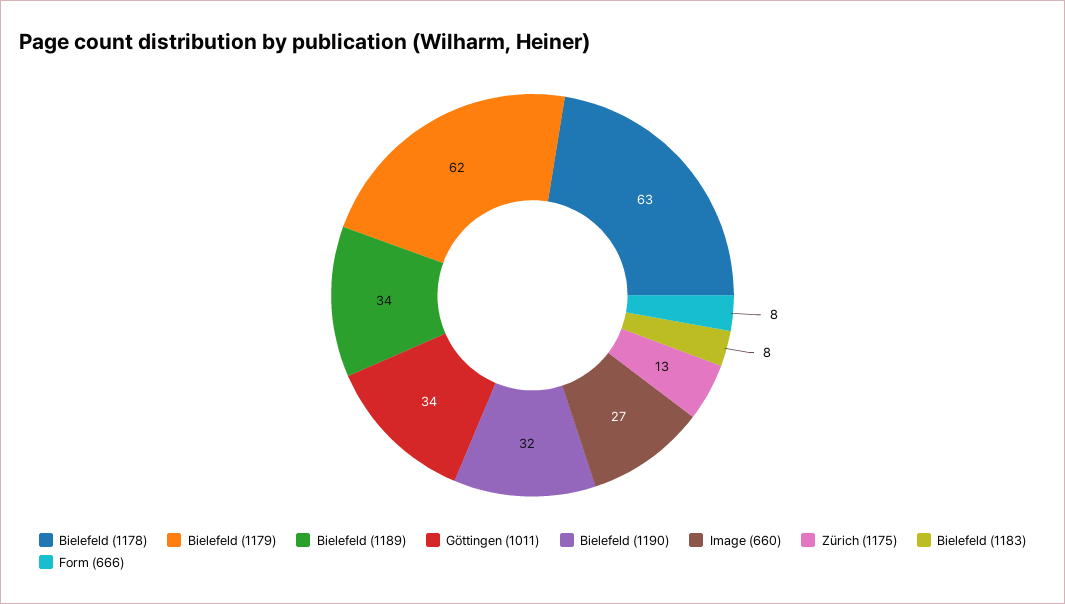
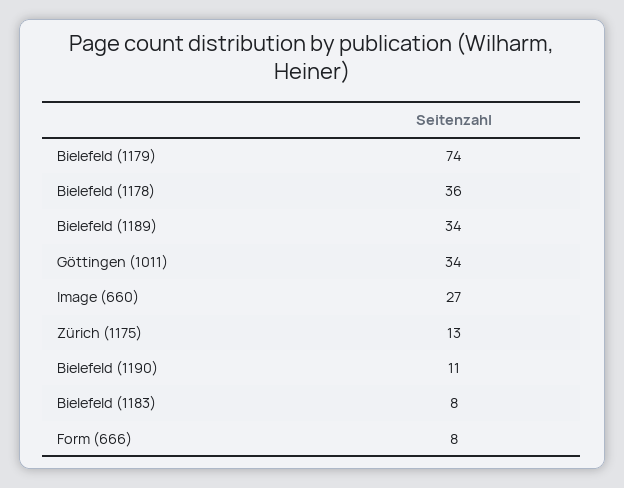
  {
-   "Bielefeld (1178)": 63,
+   "Bielefeld (1178)": 36,
-   "Bielefeld (1179)": 62,
+   "Bielefeld (1179)": 74,
    "Bielefeld (1189)": 34,
    "Göttingen (1011)": 34,
-   "Bielefeld (1190)": 32,
+   "Bielefeld (1190)": 11,
    "Image (660)": 27,
    "Zürich (1175)": 13,
    "Bielefeld (1183)": 8,
    "Form (666)": 8
  }

